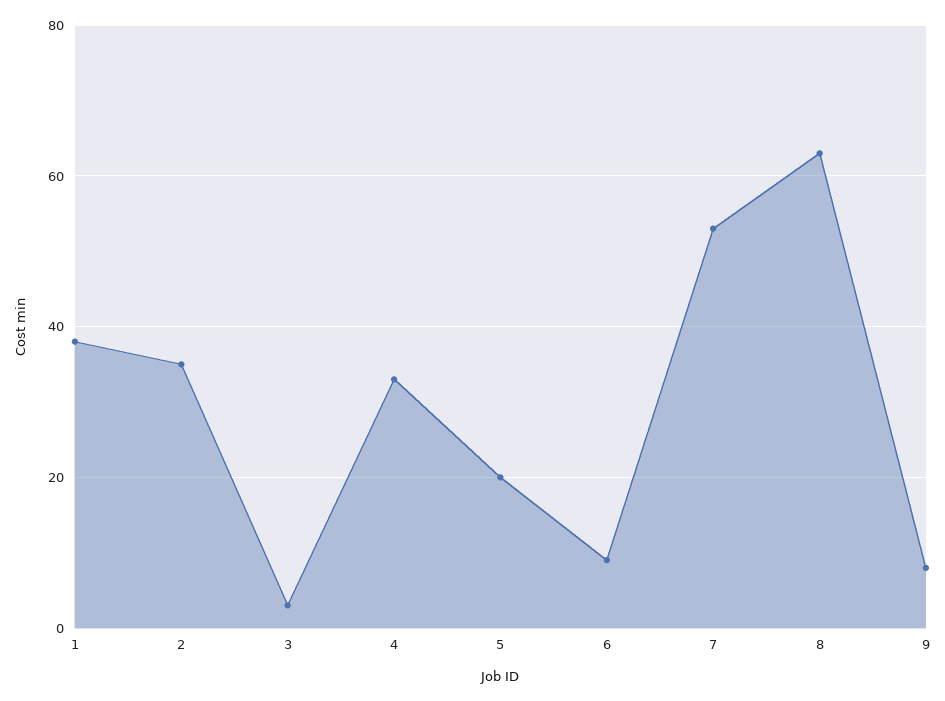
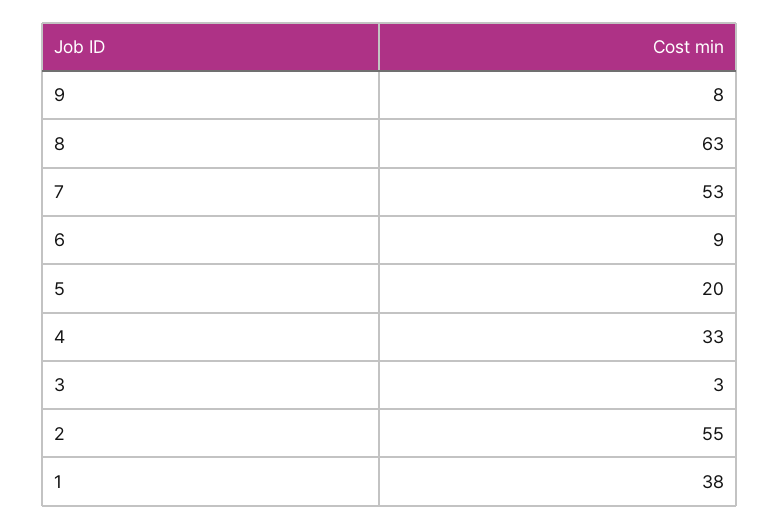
  {
    "1": 38,
-   "2": 35,
+   "2": 55,
    "3": 3,
    "4": 33,
    "5": 20,
    "6": 9,
    "7": 53,
    "8": 63,
    "9": 8
  }

